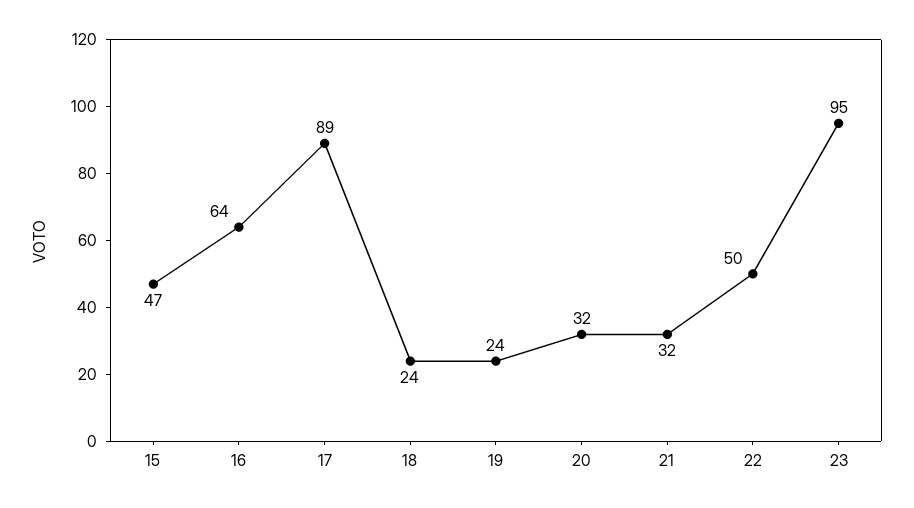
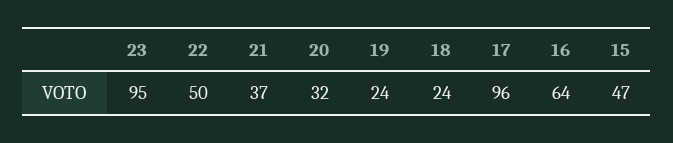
  {
    "15": 47,
    "16": 64,
-   "17": 89,
+   "17": 96,
    "18": 24,
    "19": 24,
    "20": 32,
-   "21": 32,
+   "21": 37,
    "22": 50,
    "23": 95
  }

